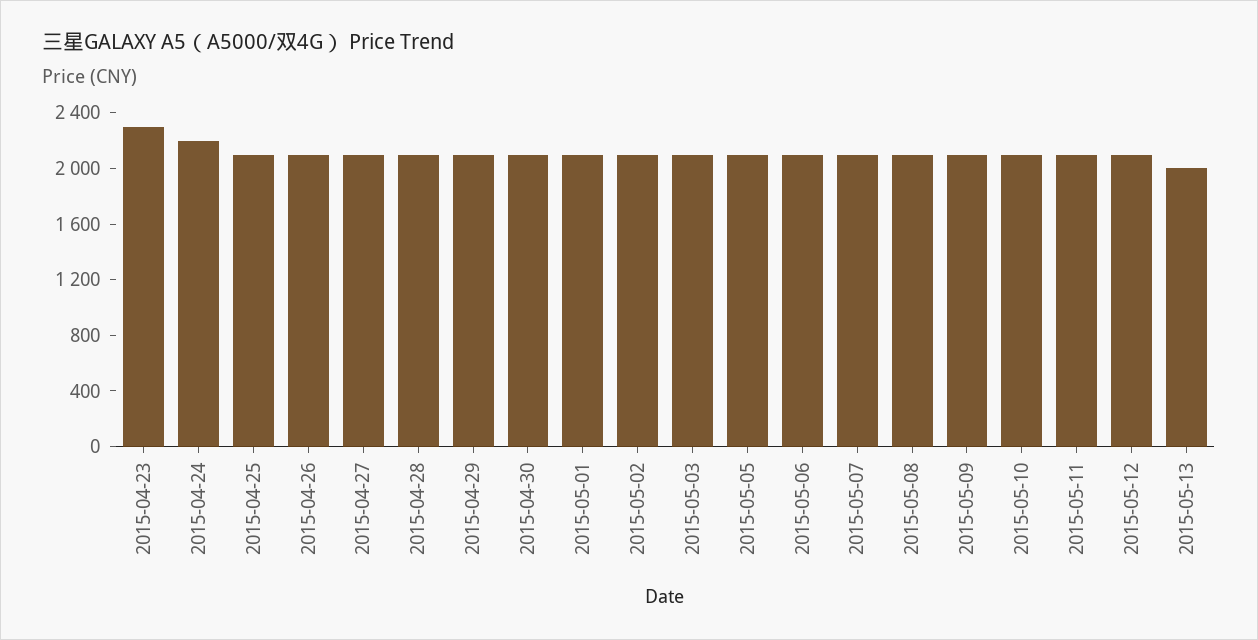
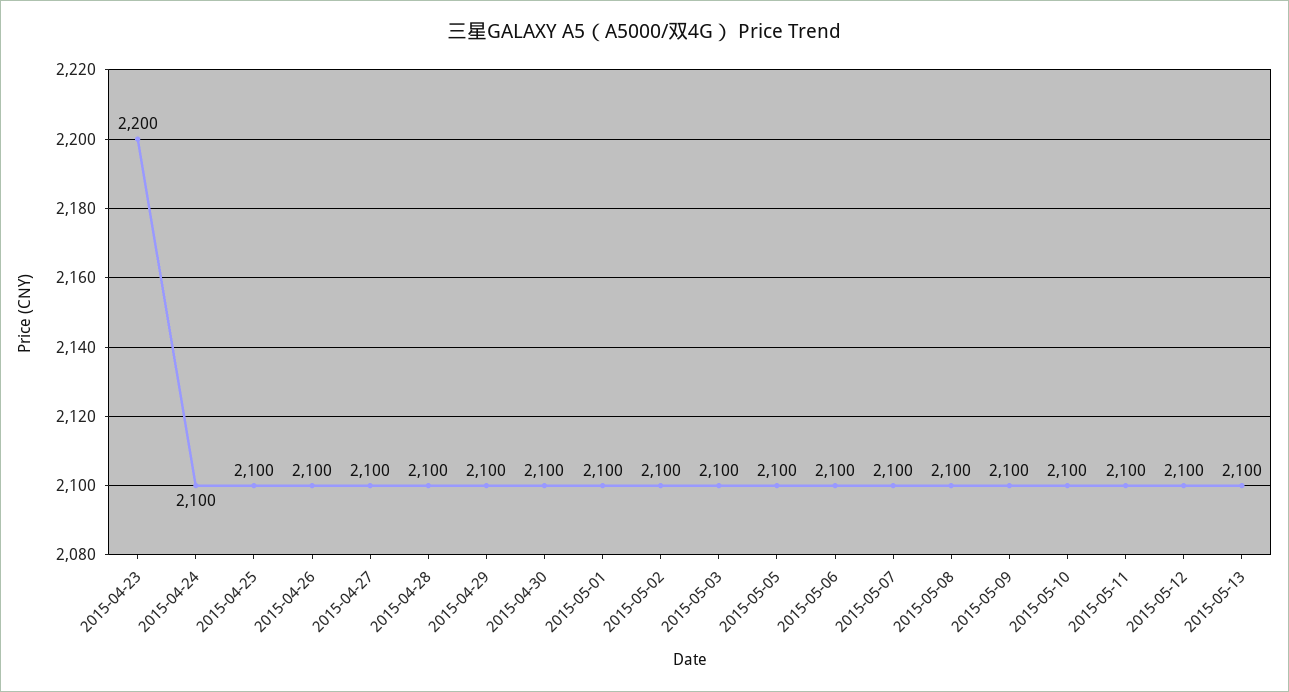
  {
-   "2015-04-23": 2300,
+   "2015-04-23": 2200,
-   "2015-04-24": 2200,
+   "2015-04-24": 2100,
    "2015-04-25": 2100,
    "2015-04-26": 2100,
    "2015-04-27": 2100,
    "2015-04-28": 2100,
    "2015-04-29": 2100,
    "2015-04-30": 2100,
    "2015-05-01": 2100,
    "2015-05-02": 2100,
    "2015-05-03": 2100,
    "2015-05-05": 2100,
    "2015-05-06": 2100,
    "2015-05-07": 2100,
    "2015-05-08": 2100,
    "2015-05-09": 2100,
    "2015-05-10": 2100,
    "2015-05-11": 2100,
    "2015-05-12": 2100,
-   "2015-05-13": 2000
+   "2015-05-13": 2100
  }

